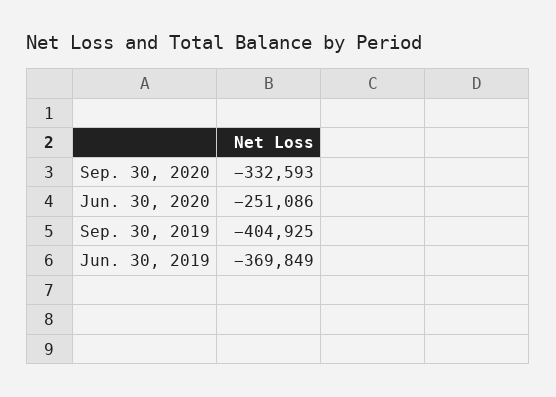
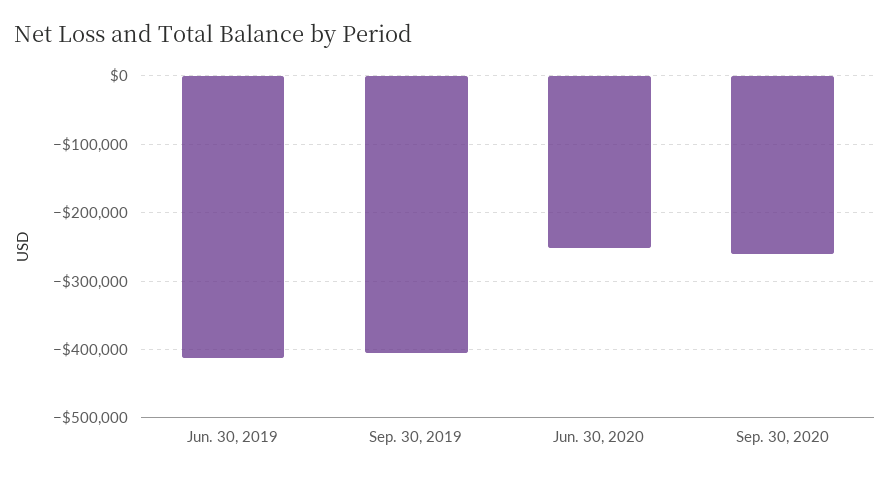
  {
-   "Sep. 30, 2020": -332593,
+   "Sep. 30, 2020": -260000,
    "Jun. 30, 2020": -251086,
    "Sep. 30, 2019": -404925,
-   "Jun. 30, 2019": -369849
+   "Jun. 30, 2019": -410000
  }

